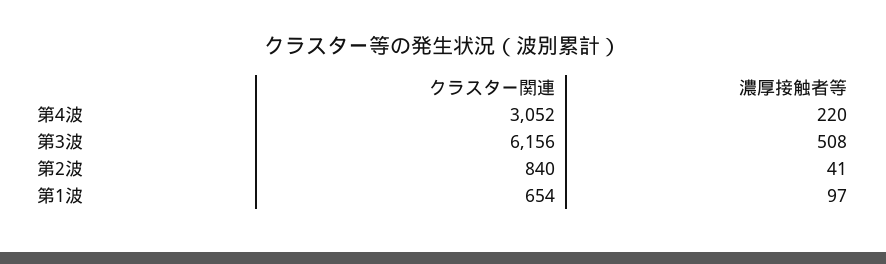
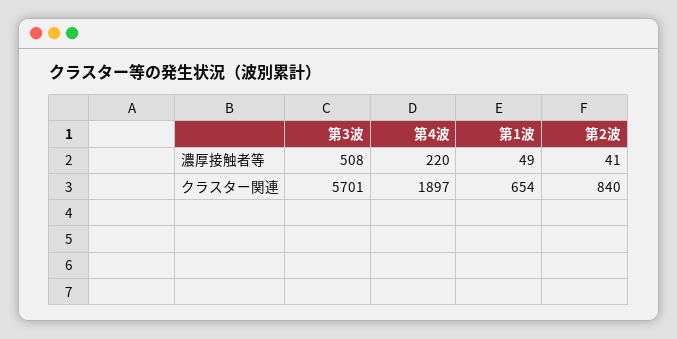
  {
    "クラスター関連": {
-     "第4波": 3052,
+     "第4波": 1897,
-     "第3波": 6156,
+     "第3波": 5701,
      "第2波": 840,
      "第1波": 654
    },
    "濃厚接触者等": {
      "第4波": 220,
      "第3波": 508,
      "第2波": 41,
-     "第1波": 97
+     "第1波": 49
    }
  }

